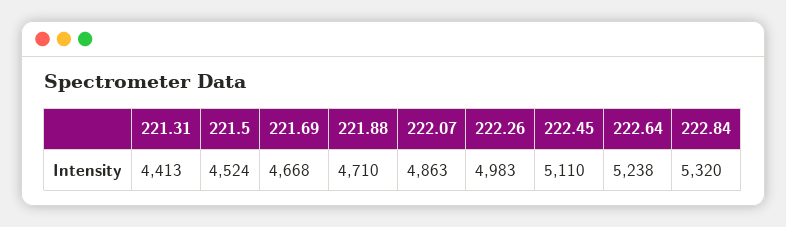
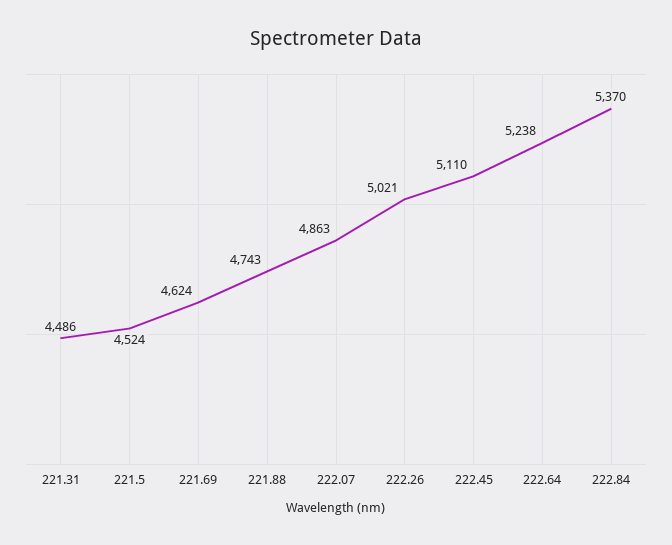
  {
-   "221.31": 4413,
+   "221.31": 4486,
    "221.5": 4524,
-   "221.69": 4668,
+   "221.69": 4624,
-   "221.88": 4710,
+   "221.88": 4743,
    "222.07": 4863,
-   "222.26": 4983,
+   "222.26": 5021,
    "222.45": 5110,
    "222.64": 5238,
-   "222.84": 5320
+   "222.84": 5370
  }

